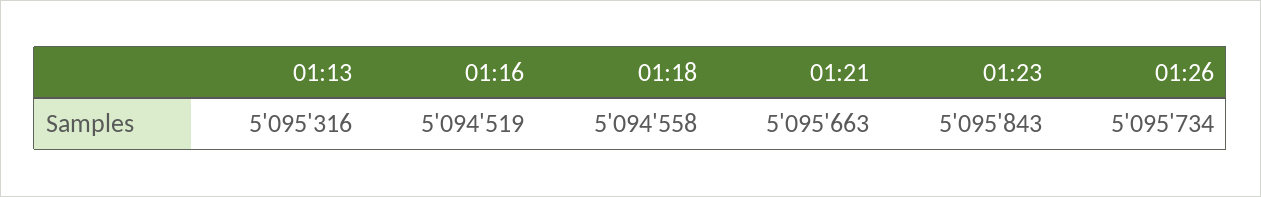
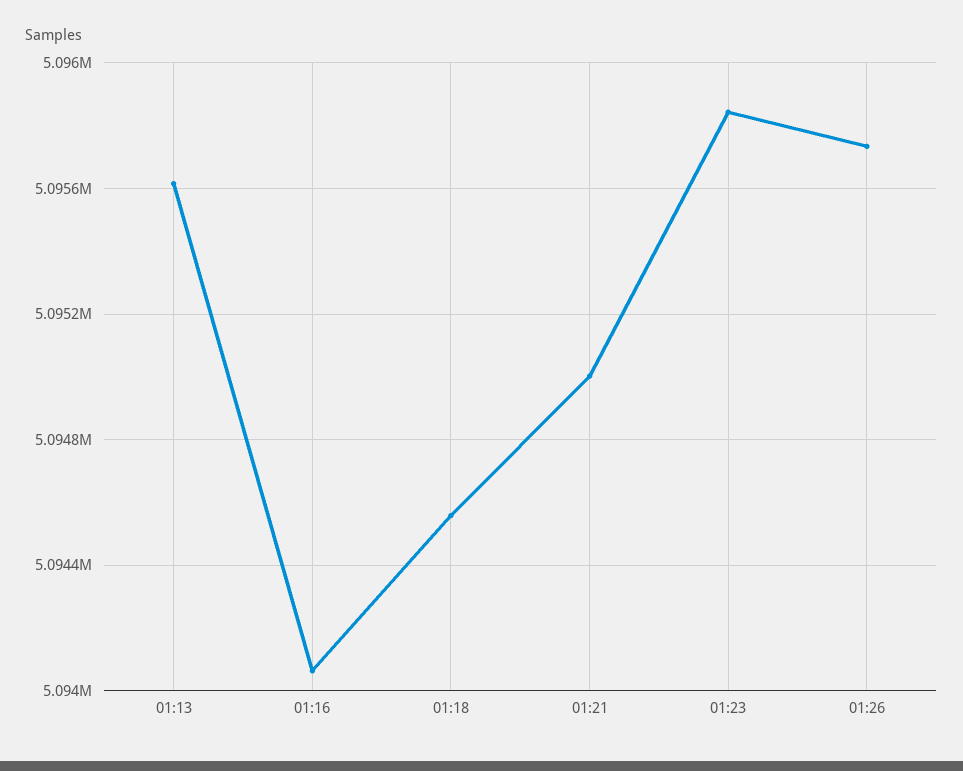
  {
-   "01:13": 5095316,
+   "01:13": 5095600,
-   "01:16": 5094519,
+   "01:16": 5094050,
    "01:18": 5094558,
-   "01:21": 5095663,
+   "01:21": 5095000,
    "01:23": 5095843,
    "01:26": 5095734
  }

